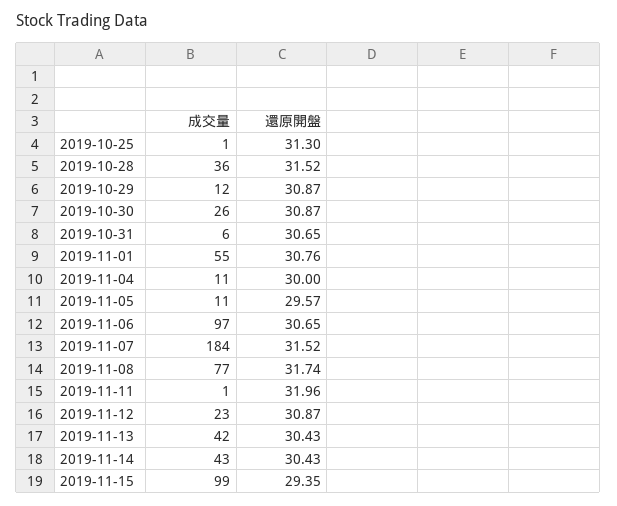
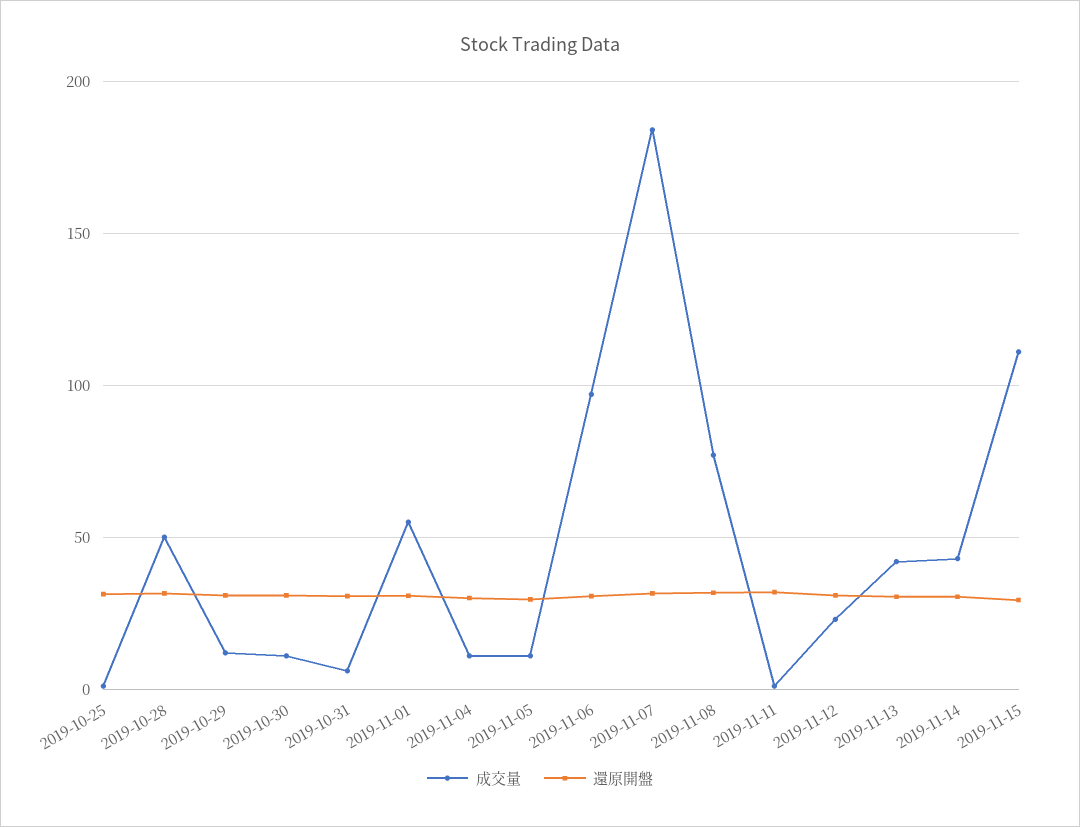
  {
    "成交量": {
      "2019-10-25": 1,
-     "2019-10-28": 36,
+     "2019-10-28": 50,
      "2019-10-29": 12,
-     "2019-10-30": 26,
+     "2019-10-30": 10,
      "2019-10-31": 6,
      "2019-11-01": 55,
      "2019-11-04": 11,
      "2019-11-05": 11,
      "2019-11-06": 97,
      "2019-11-07": 184,
      "2019-11-08": 77,
      "2019-11-11": 1,
      "2019-11-12": 23,
      "2019-11-13": 42,
      "2019-11-14": 43,
-     "2019-11-15": 99
+     "2019-11-15": 110
    },
    "還原開盤": {
      "2019-10-25": 31.3,
      "2019-10-28": 31.52,
      "2019-10-29": 30.87,
      "2019-10-30": 30.87,
      "2019-10-31": 30.65,
      "2019-11-01": 30.76,
      "2019-11-04": 30,
      "2019-11-05": 29.57,
      "2019-11-06": 30.65,
      "2019-11-07": 31.52,
      "2019-11-08": 31.74,
      "2019-11-11": 31.96,
      "2019-11-12": 30.87,
      "2019-11-13": 30.43,
      "2019-11-14": 30.43,
      "2019-11-15": 29.35
    }
  }

